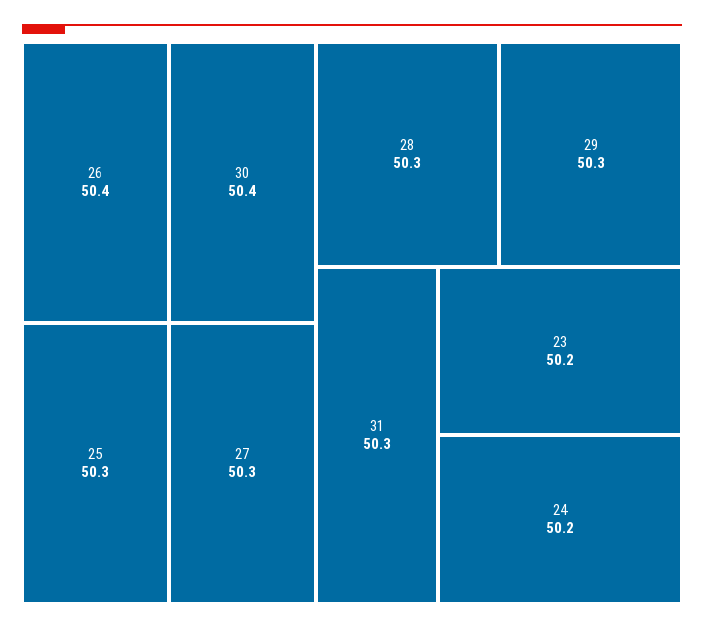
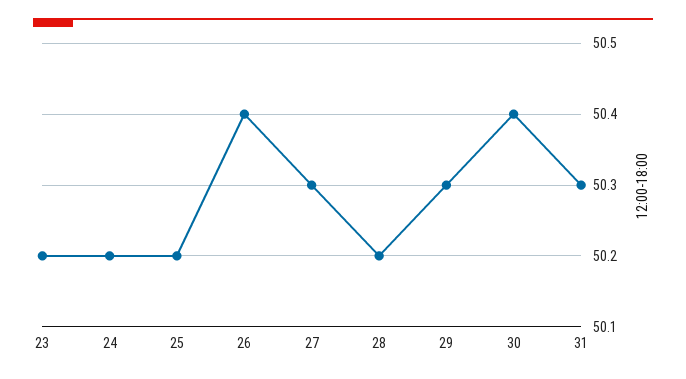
  {
    "26": 50.4,
    "30": 50.4,
-   "25": 50.3,
+   "25": 50.2,
    "27": 50.3,
-   "28": 50.3,
+   "28": 50.2,
    "29": 50.3,
    "31": 50.3,
    "23": 50.2,
    "24": 50.2
  }

